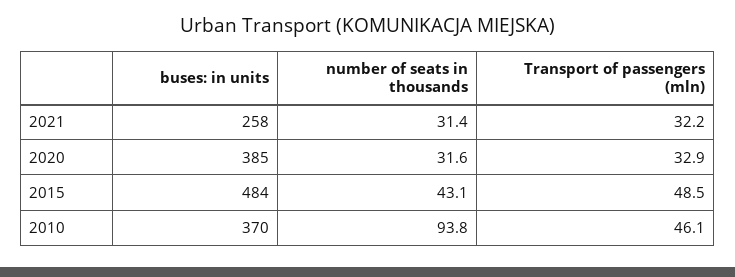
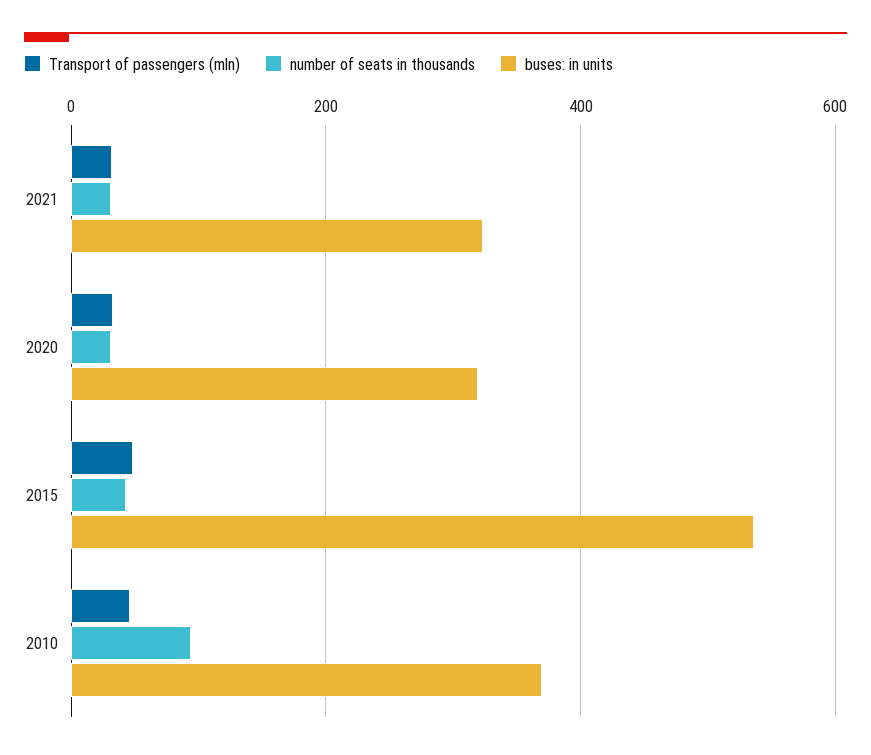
  {
    "buses: in units": {
-     "2021": 258,
+     "2021": 320,
-     "2020": 385,
+     "2020": 320,
-     "2015": 484,
+     "2015": 540,
      "2010": 370
    },
    "number of seats in thousands": {
      "2021": 31.4,
      "2020": 31.6,
      "2015": 43.1,
      "2010": 93.8
    },
    "Transport of passengers (mln)": {
      "2021": 32.2,
      "2020": 32.9,
      "2015": 48.5,
      "2010": 46.1
    }
  }

